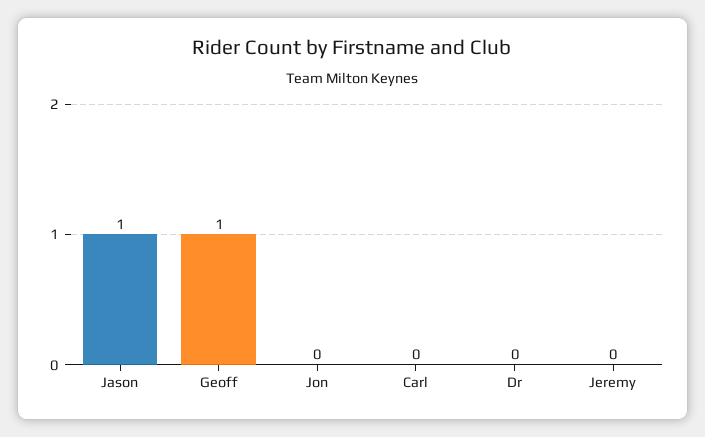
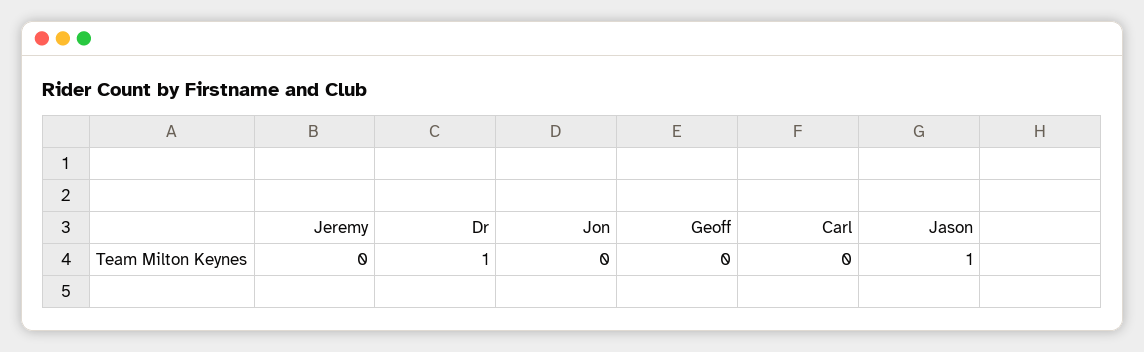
  {
    "Jason": 1,
-   "Geoff": 1,
+   "Geoff": 0,
    "Jon": 0,
    "Carl": 0,
-   "Dr": 0,
+   "Dr": 1,
    "Jeremy": 0
  }

